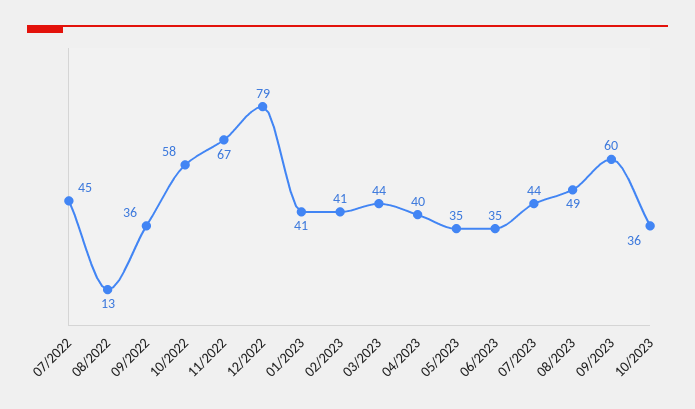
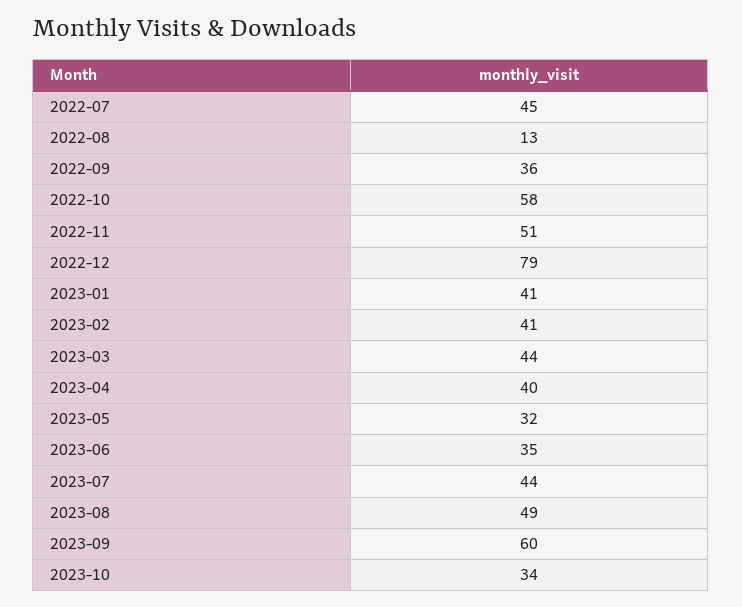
  {
    "07/2022": 45,
    "08/2022": 13,
    "09/2022": 36,
    "10/2022": 58,
-   "11/2022": 67,
+   "11/2022": 51,
    "12/2022": 79,
    "01/2023": 41,
    "02/2023": 41,
    "03/2023": 44,
    "04/2023": 40,
-   "05/2023": 35,
+   "05/2023": 32,
    "06/2023": 35,
    "07/2023": 44,
    "08/2023": 49,
    "09/2023": 60,
-   "10/2023": 36
+   "10/2023": 34
  }

